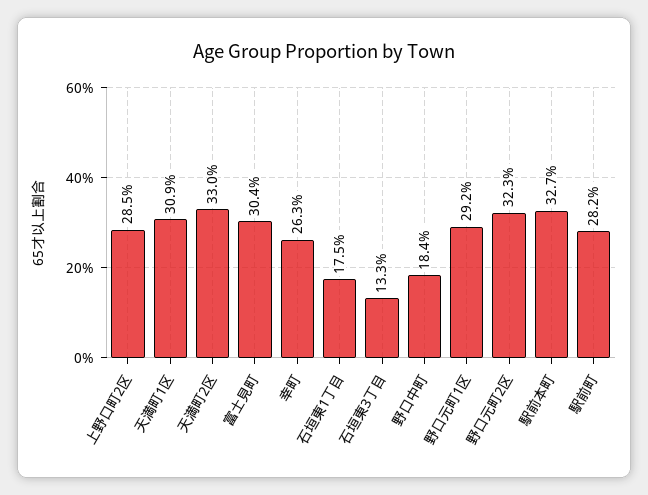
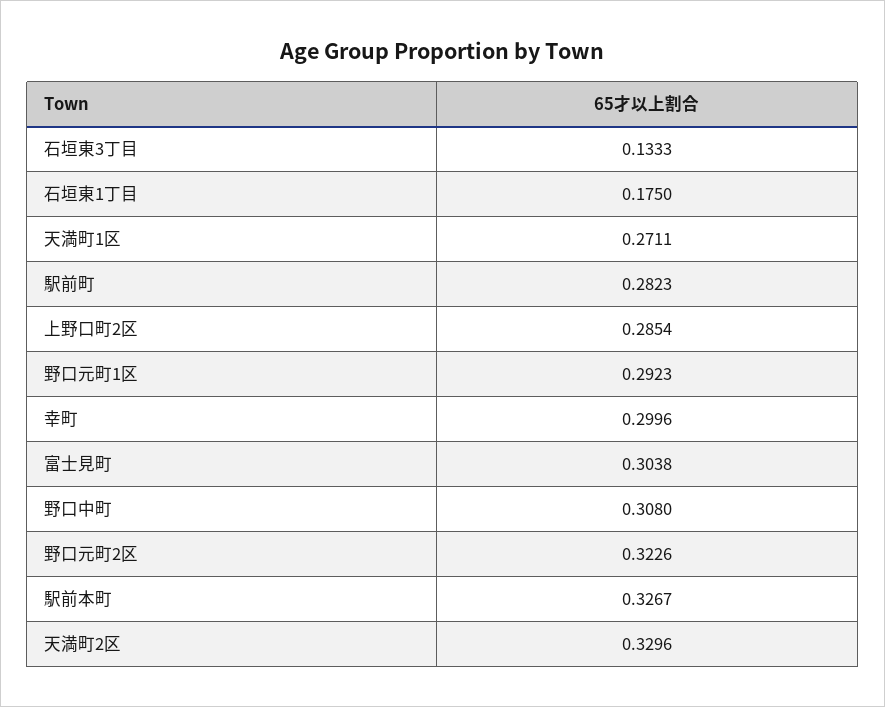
  {
    "上野口町2区": 0.2854,
-   "天満町1区": 0.309,
+   "天満町1区": 0.2711,
    "天満町2区": 0.3296,
    "富士見町": 0.3038,
-   "幸町": 0.263,
+   "幸町": 0.2996,
    "石垣東1丁目": 0.175,
    "石垣東3丁目": 0.1333,
-   "野口中町": 0.184,
+   "野口中町": 0.308,
    "野口元町1区": 0.2923,
    "野口元町2区": 0.3226,
    "駅前本町": 0.3267,
    "駅前町": 0.2823
  }

